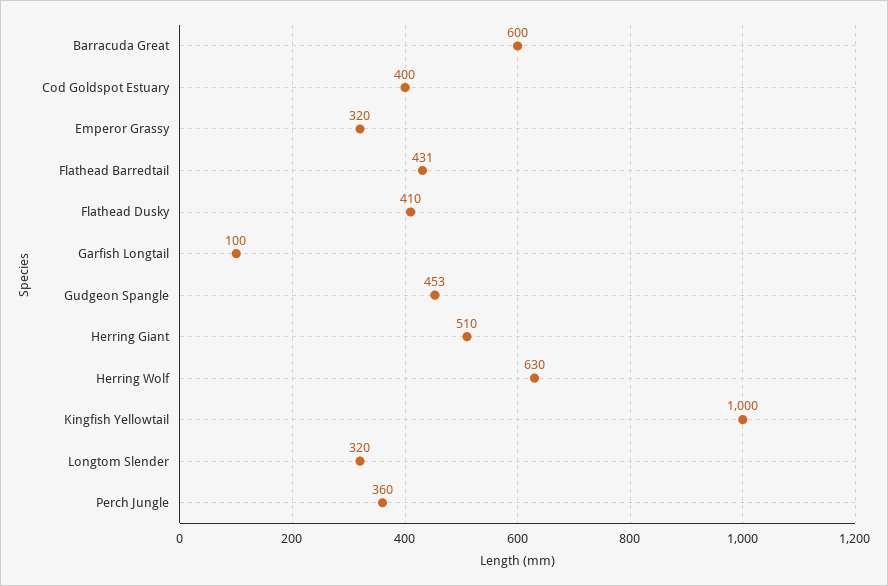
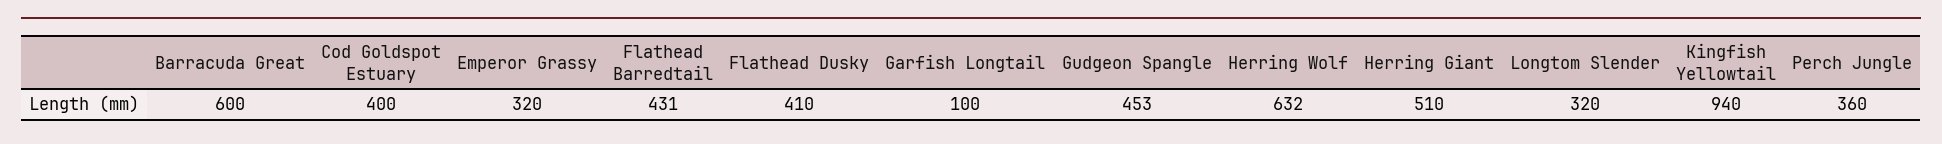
  {
    "Barracuda Great": 600,
    "Cod Goldspot Estuary": 400,
    "Emperor Grassy": 320,
    "Flathead Barredtail": 431,
    "Flathead Dusky": 410,
    "Garfish Longtail": 100,
    "Gudgeon Spangle": 453,
    "Herring Giant": 510,
-   "Herring Wolf": 630,
+   "Herring Wolf": 632,
-   "Kingfish Yellowtail": 1000,
+   "Kingfish Yellowtail": 940,
    "Longtom Slender": 320,
    "Perch Jungle": 360
  }

